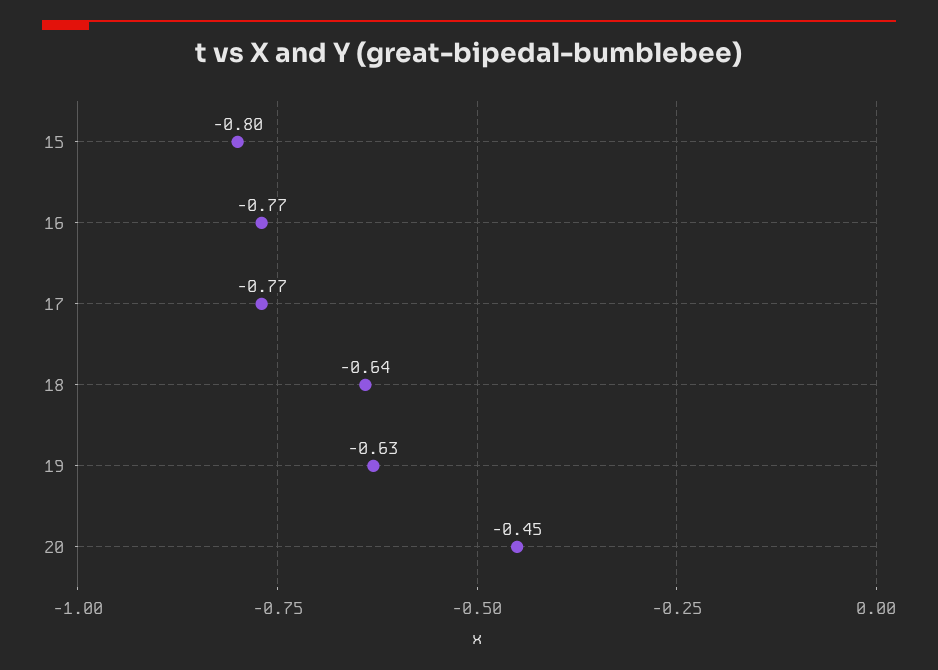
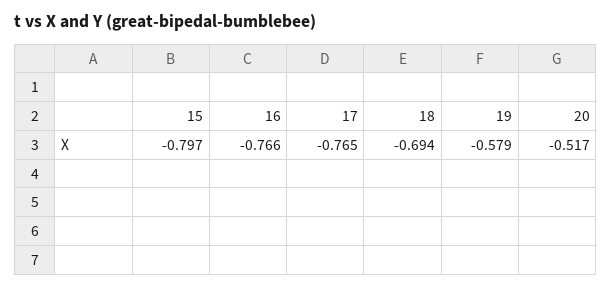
  {
    "15": -0.797,
    "16": -0.766,
    "17": -0.765,
-   "18": -0.64,
+   "18": -0.694,
-   "19": -0.63,
+   "19": -0.579,
-   "20": -0.45
+   "20": -0.517
  }

